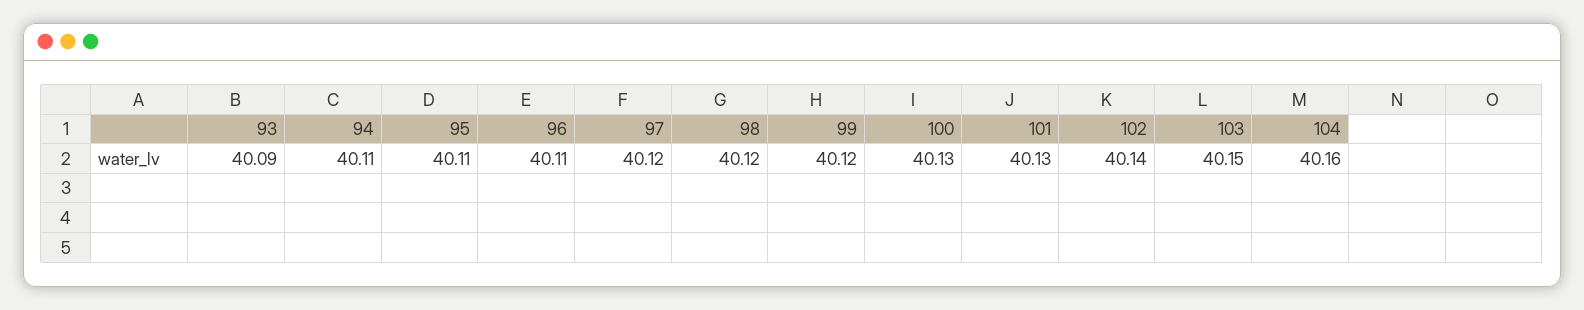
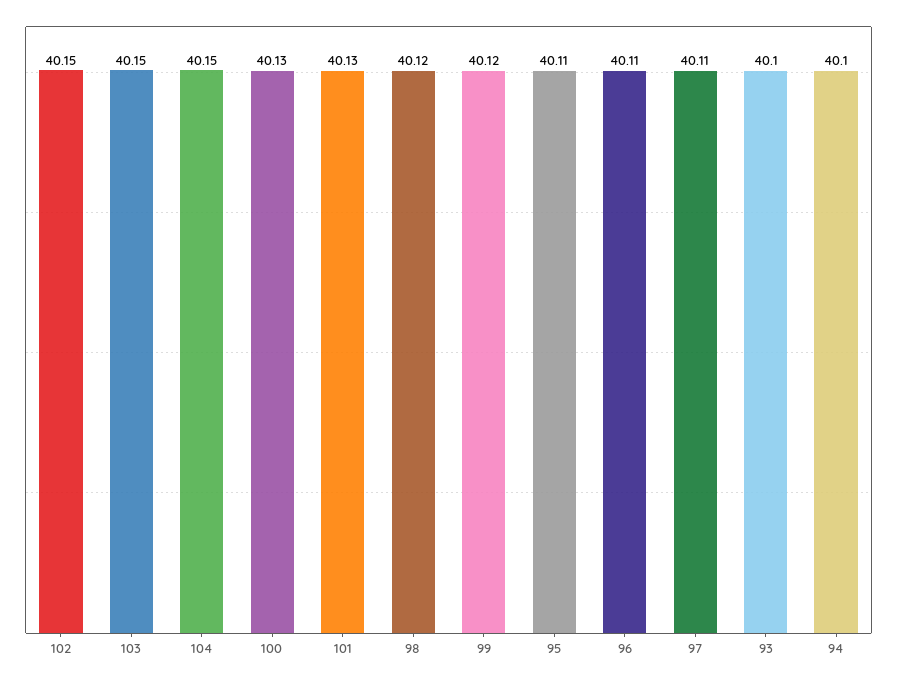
  {
-   "93": 40.09,
+   "93": 40.1,
-   "94": 40.11,
+   "94": 40.1,
    "95": 40.11,
    "96": 40.11,
-   "97": 40.12,
+   "97": 40.11,
    "98": 40.12,
    "99": 40.12,
    "100": 40.13,
    "101": 40.13,
-   "102": 40.14,
+   "102": 40.15,
    "103": 40.15,
-   "104": 40.16
+   "104": 40.15
  }

